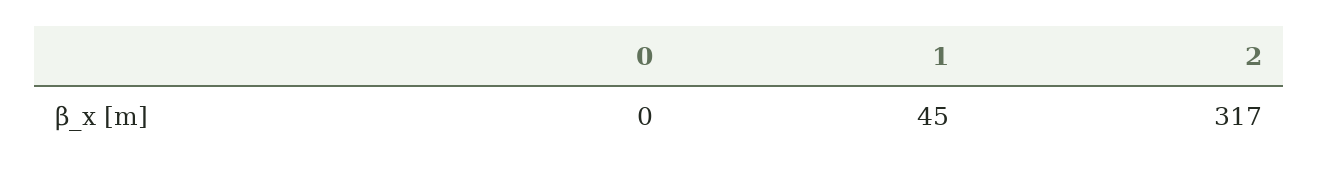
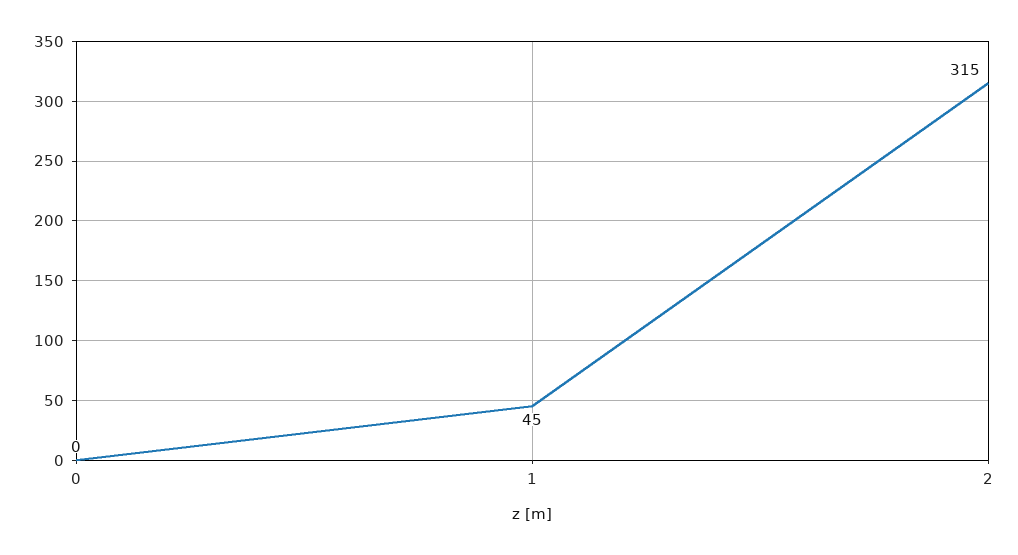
  {
    "0": 0,
    "1": 45,
-   "2": 317
+   "2": 315
  }

